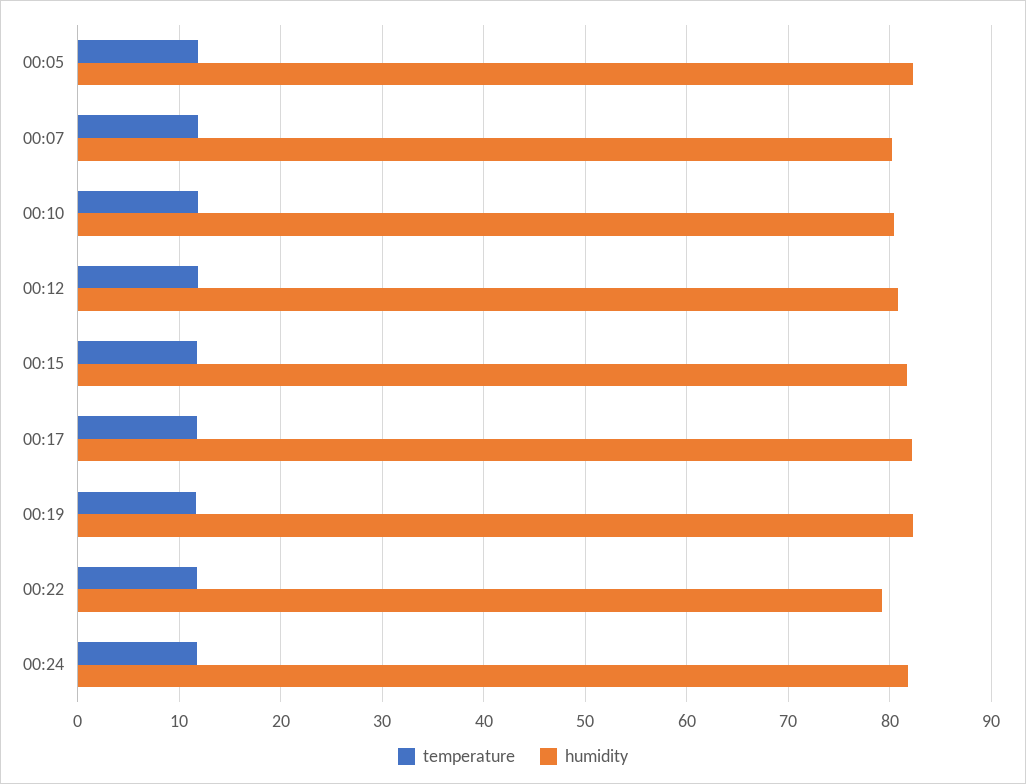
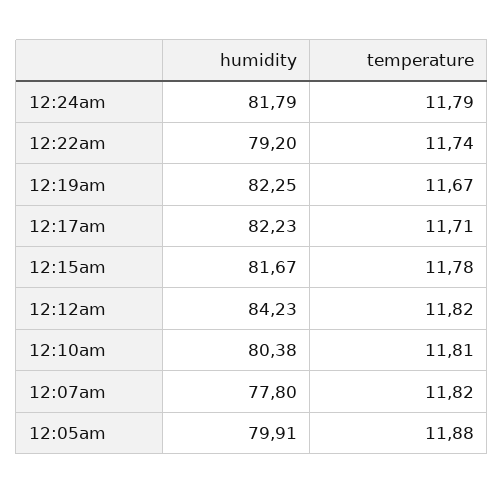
  {
    "temperature": {
      "00:05": 11.88,
      "00:07": 11.82,
      "00:10": 11.81,
      "00:12": 11.82,
      "00:15": 11.78,
      "00:17": 11.71,
      "00:19": 11.67,
      "00:22": 11.74,
      "00:24": 11.79
    },
    "humidity": {
-     "00:05": 82,
+     "00:05": 79.91,
-     "00:07": 80,
+     "00:07": 77.8,
      "00:10": 80.38,
-     "00:12": 81,
+     "00:12": 84.23,
      "00:15": 81.67,
      "00:17": 82.23,
      "00:19": 82.25,
      "00:22": 79.2,
      "00:24": 81.79
    }
  }

